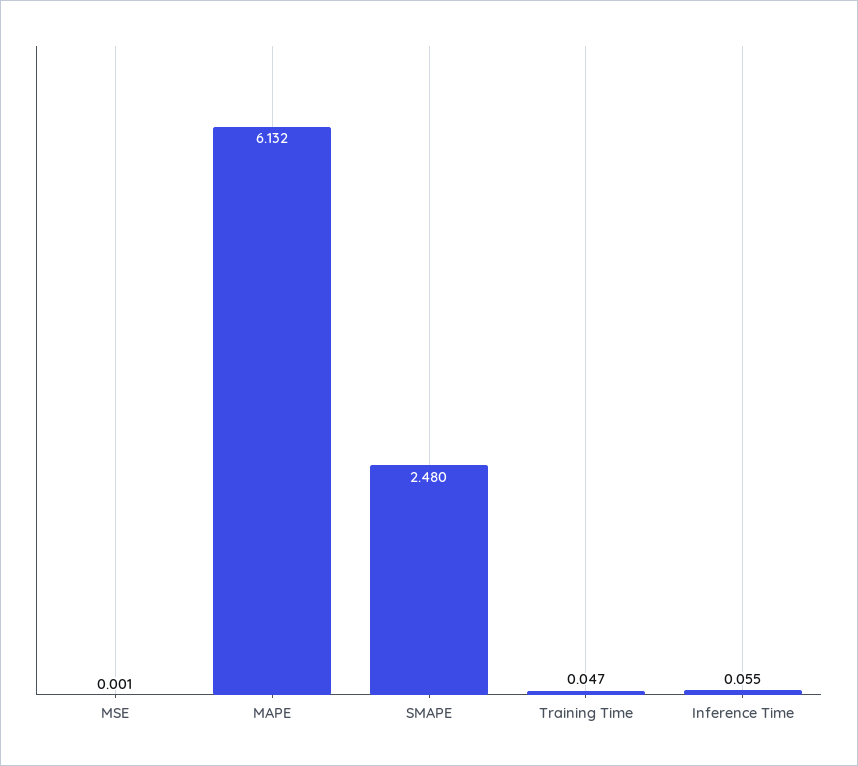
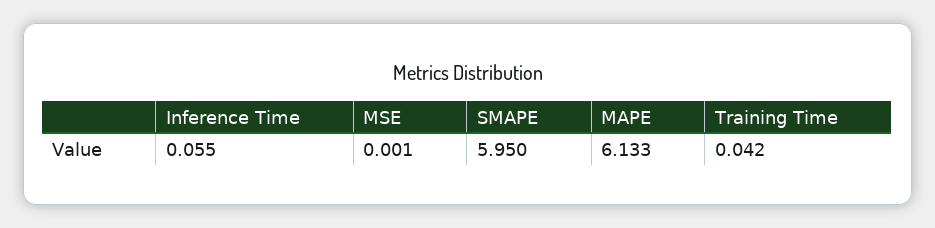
  {
    "MSE": 0.001,
-   "MAPE": 6.132,
+   "MAPE": 6.133,
-   "SMAPE": 2.48,
+   "SMAPE": 5.95,
-   "Training Time": 0.047,
+   "Training Time": 0.042,
    "Inference Time": 0.055
  }

